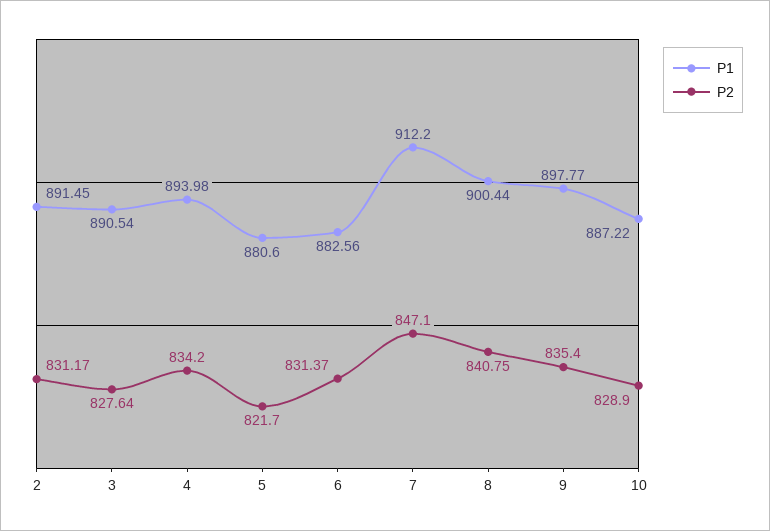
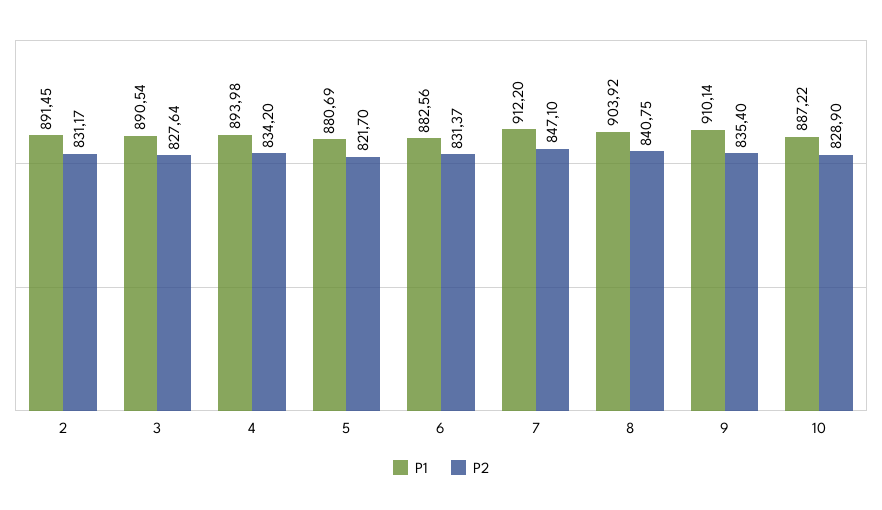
  {
    "P1": {
      "2": 891.45,
      "3": 890.54,
      "4": 893.98,
-     "5": 880.6,
+     "5": 880.69,
      "6": 882.56,
      "7": 912.2,
-     "8": 900.44,
+     "8": 903.92,
-     "9": 897.77,
+     "9": 910.14,
      "10": 887.22
    },
    "P2": {
      "2": 831.17,
      "3": 827.64,
      "4": 834.2,
      "5": 821.7,
      "6": 831.37,
      "7": 847.1,
      "8": 840.75,
      "9": 835.4,
      "10": 828.9
    }
  }

